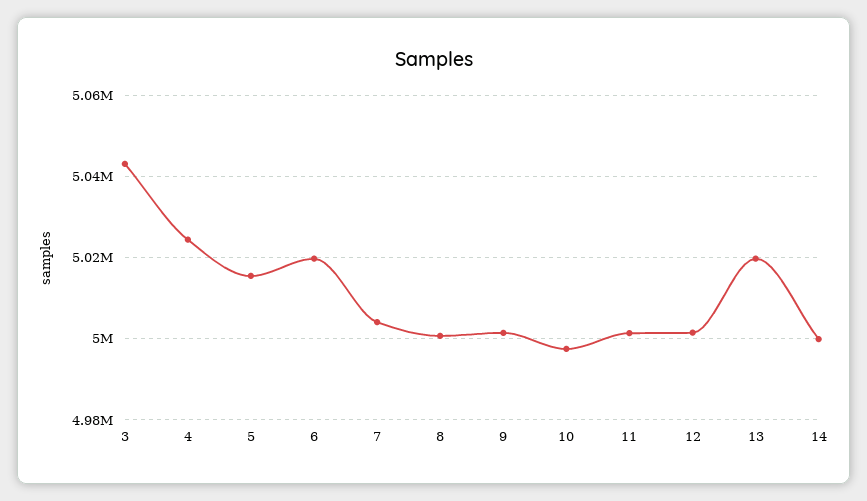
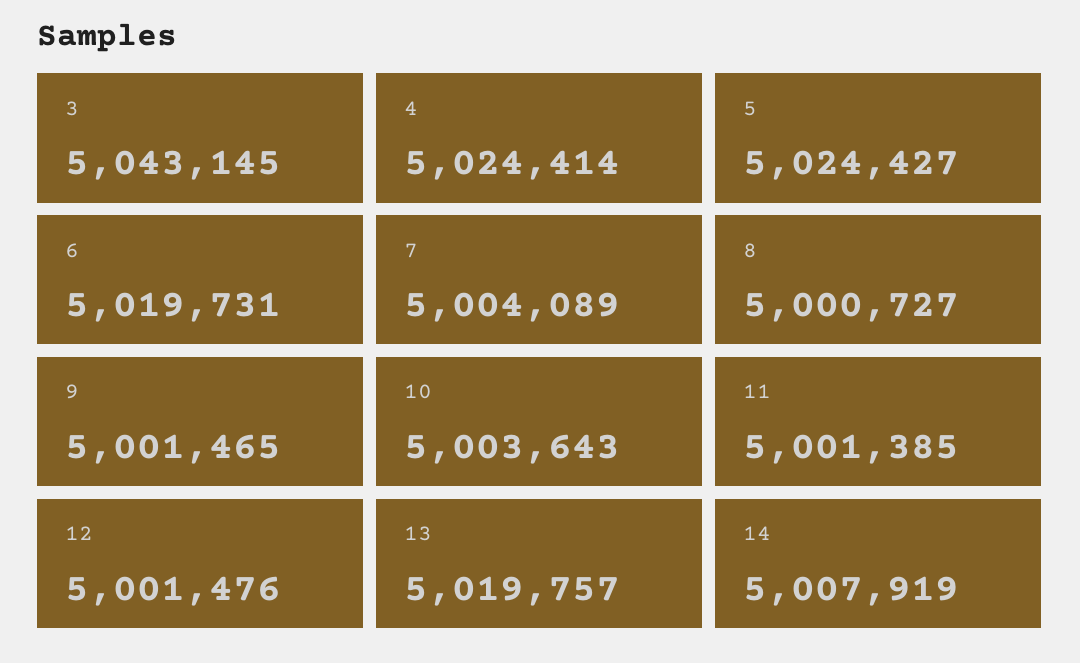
  {
    "3": 5043145,
    "4": 5024414,
-   "5": 5016000,
+   "5": 5024427,
    "6": 5019731,
    "7": 5004089,
    "8": 5000727,
    "9": 5001465,
-   "10": 4998000,
+   "10": 5003643,
    "11": 5001385,
    "12": 5001476,
    "13": 5019757,
-   "14": 5000000
+   "14": 5007919
  }

